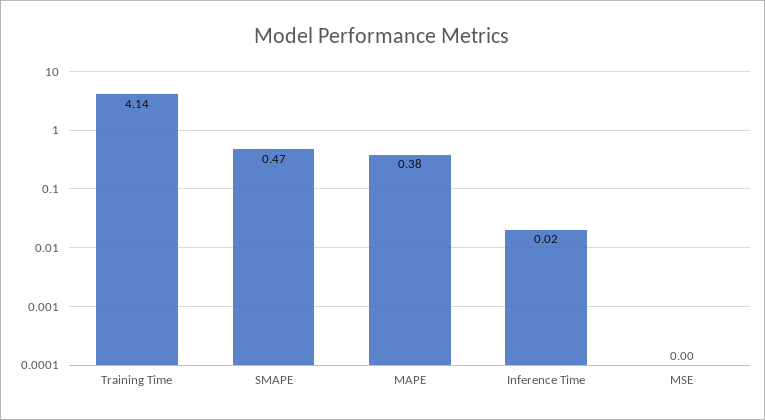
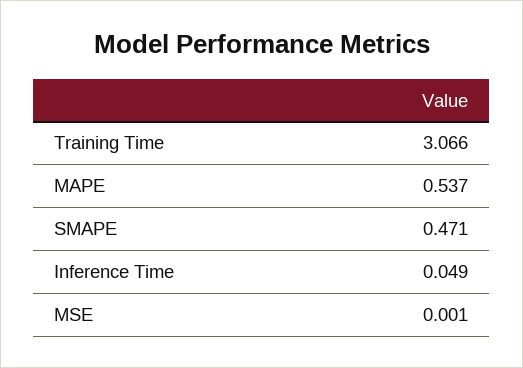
  {
-   "Training Time": 4.14,
+   "Training Time": 3.066,
    "SMAPE": 0.471,
-   "MAPE": 0.38,
+   "MAPE": 0.537,
-   "Inference Time": 0.02,
+   "Inference Time": 0.049,
    "MSE": 0.001
  }

